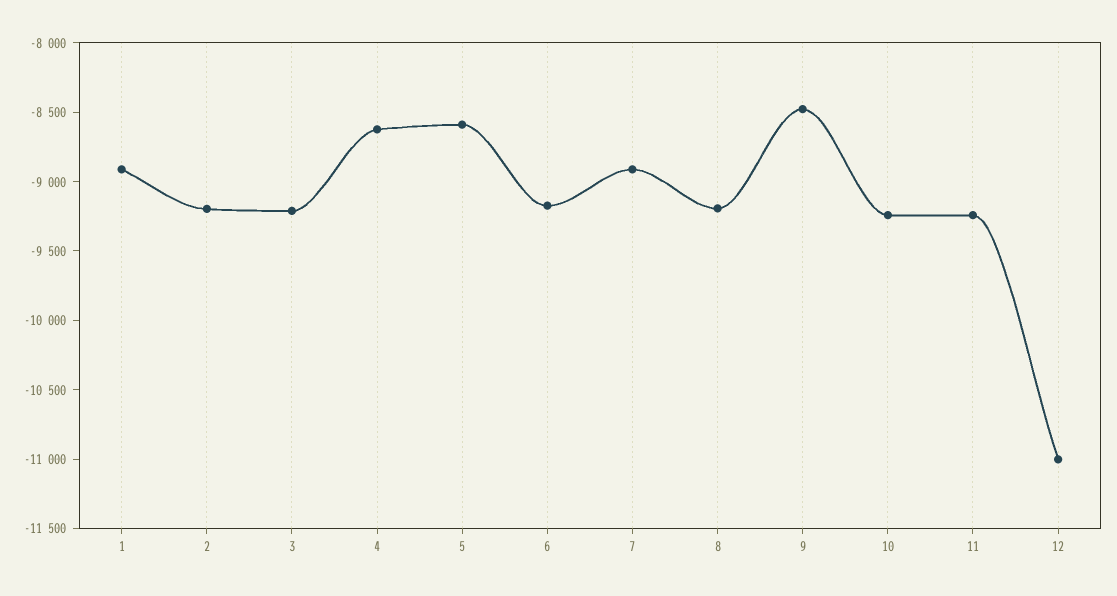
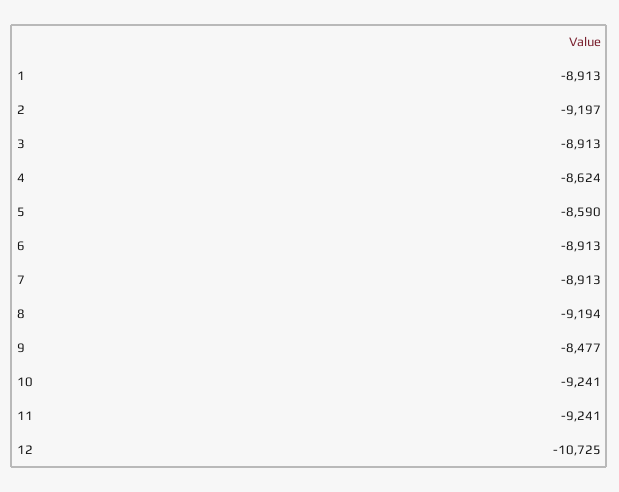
  {
    "1": -8913,
    "2": -9197,
-   "3": -9200,
+   "3": -8913,
    "4": -8624,
    "5": -8590,
-   "6": -9200,
+   "6": -8913,
    "7": -8913,
    "8": -9194,
    "9": -8477,
    "10": -9241,
    "11": -9241,
-   "12": -11000
+   "12": -10725
  }

